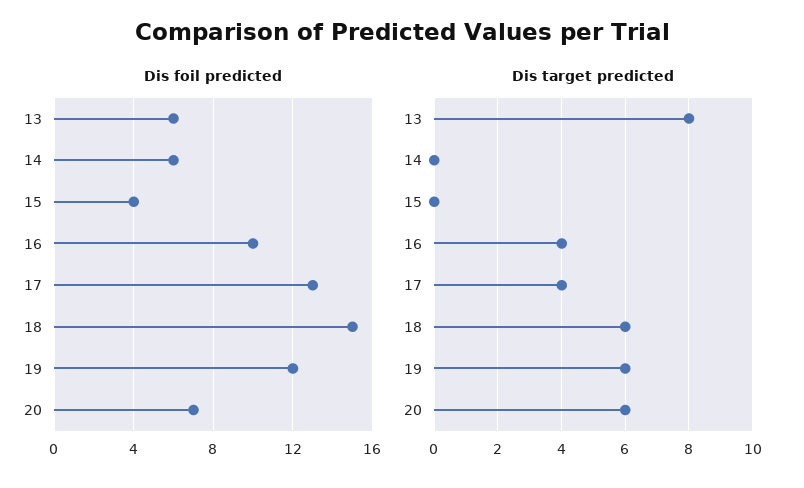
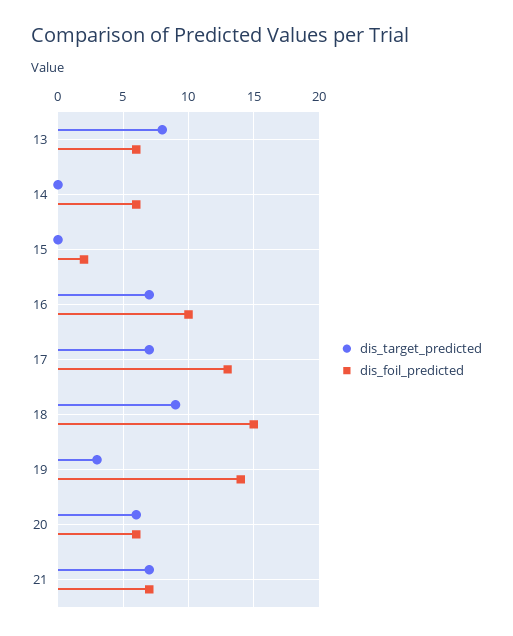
  {
    "Dis foil predicted": {
      "13": 6,
      "14": 6,
-     "15": 4,
+     "15": 2,
      "16": 10,
      "17": 13,
      "18": 15,
-     "19": 12,
+     "19": 14,
-     "20": 7
+     "20": 6,
+     "21": 7
    },
    "Dis target predicted": {
      "13": 8,
      "14": 0,
      "15": 0,
-     "16": 4,
+     "16": 7,
-     "17": 4,
+     "17": 7,
-     "18": 6,
+     "18": 9,
-     "19": 6,
+     "19": 3,
-     "20": 6
+     "20": 6,
+     "21": 7
    }
  }

